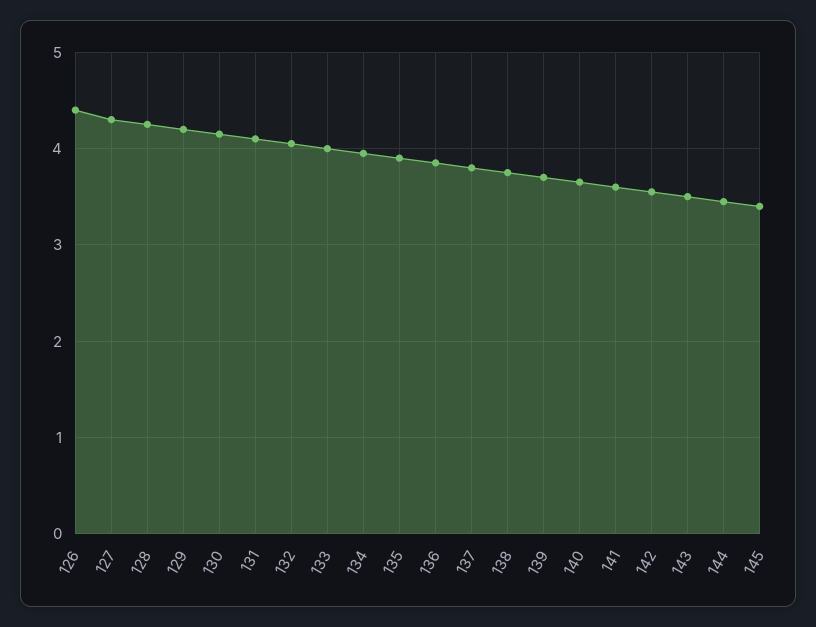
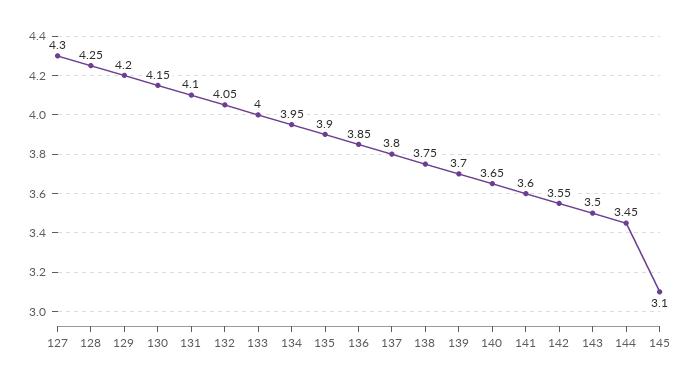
  {
-   "126": 4.4,
    "127": 4.3,
    "128": 4.25,
    "129": 4.2,
    "130": 4.15,
    "131": 4.1,
    "132": 4.05,
    "133": 4,
    "134": 3.95,
    "135": 3.9,
    "136": 3.85,
    "137": 3.8,
    "138": 3.75,
    "139": 3.7,
    "140": 3.65,
    "141": 3.6,
    "142": 3.55,
    "143": 3.5,
    "144": 3.45,
-   "145": 3.4
+   "145": 3.1
  }

